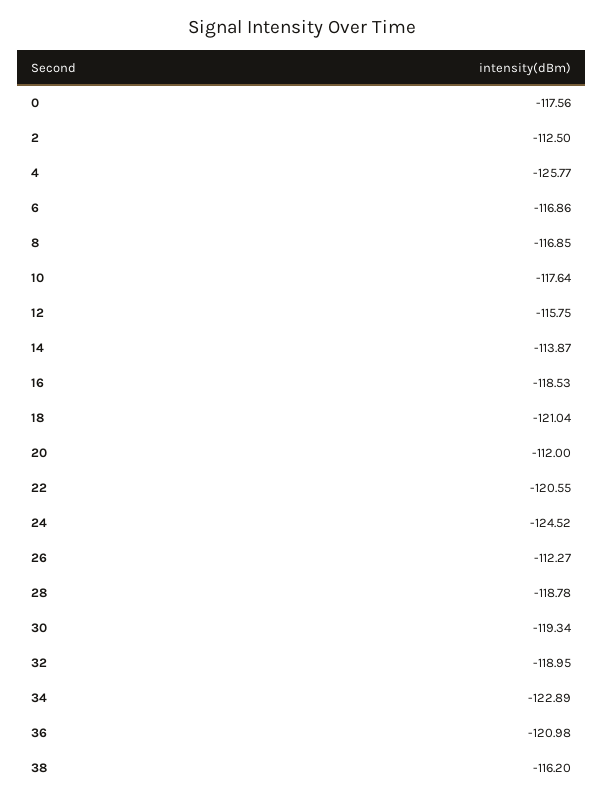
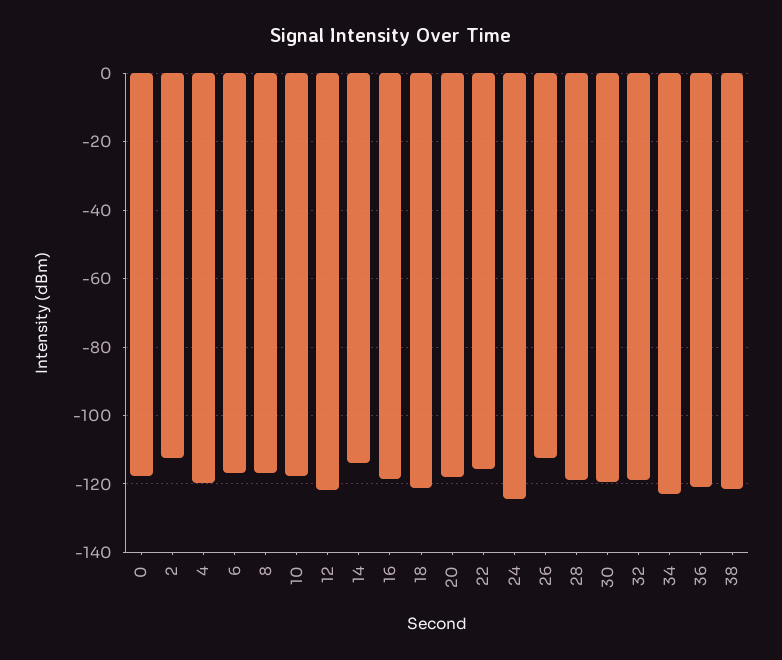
  {
    "0": -117.56,
    "2": -112.5,
-   "4": -125.77,
+   "4": -120,
    "6": -116.86,
    "8": -116.85,
    "10": -117.64,
-   "12": -115.75,
+   "12": -122,
    "14": -113.87,
    "16": -118.53,
    "18": -121.04,
-   "20": -112,
+   "20": -118,
-   "22": -120.55,
+   "22": -116,
    "24": -124.52,
    "26": -112.27,
    "28": -118.78,
    "30": -119.34,
    "32": -118.95,
    "34": -122.89,
    "36": -120.98,
-   "38": -116.2
+   "38": -122
  }

